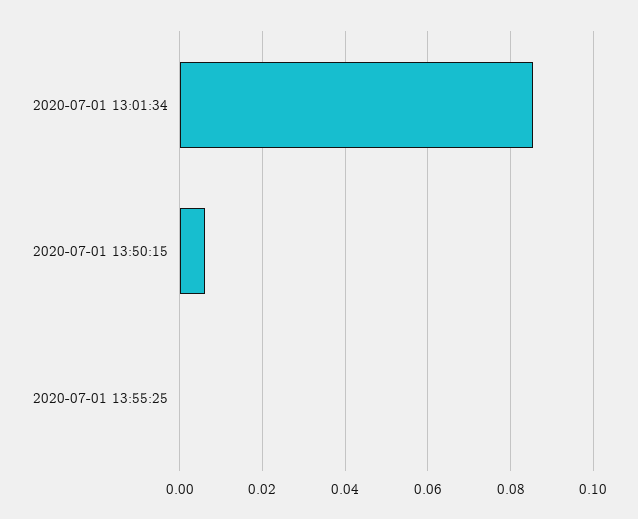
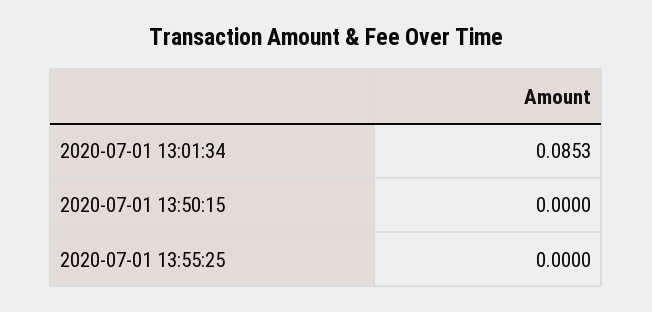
  {
    "2020-07-01 13:01:34": 0.0853,
-   "2020-07-01 13:50:15": 0.006,
+   "2020-07-01 13:50:15": 0,
    "2020-07-01 13:55:25": 0
  }

